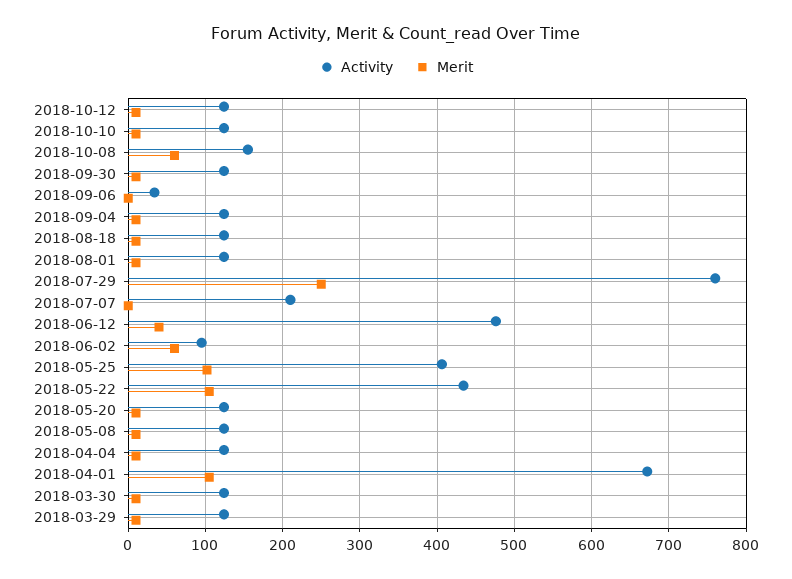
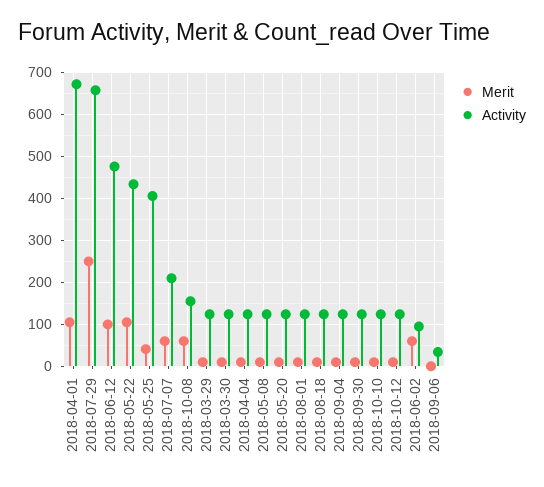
  {
    "Activity": {
      "2018-10-12": 120,
      "2018-10-10": 120,
      "2018-10-08": 160,
      "2018-09-30": 120,
      "2018-09-06": 30,
      "2018-09-04": 120,
      "2018-08-18": 120,
      "2018-08-01": 120,
-     "2018-07-29": 760,
+     "2018-07-29": 660,
      "2018-07-07": 210,
      "2018-06-12": 480,
      "2018-06-02": 100,
      "2018-05-25": 410,
      "2018-05-22": 430,
      "2018-05-20": 120,
      "2018-05-08": 120,
      "2018-04-04": 120,
      "2018-04-01": 670,
      "2018-03-30": 120,
      "2018-03-29": 120
    },
    "Merit": {
      "2018-10-12": 10,
      "2018-10-10": 10,
      "2018-10-08": 60,
      "2018-09-30": 10,
      "2018-09-06": 0,
      "2018-09-04": 10,
      "2018-08-18": 10,
      "2018-08-01": 10,
      "2018-07-29": 250,
-     "2018-07-07": 0,
+     "2018-07-07": 60,
-     "2018-06-12": 40,
+     "2018-06-12": 100,
      "2018-06-02": 60,
-     "2018-05-25": 100,
+     "2018-05-25": 40,
      "2018-05-22": 110,
      "2018-05-20": 10,
      "2018-05-08": 10,
      "2018-04-04": 10,
      "2018-04-01": 110,
      "2018-03-30": 10,
      "2018-03-29": 10
    }
  }

